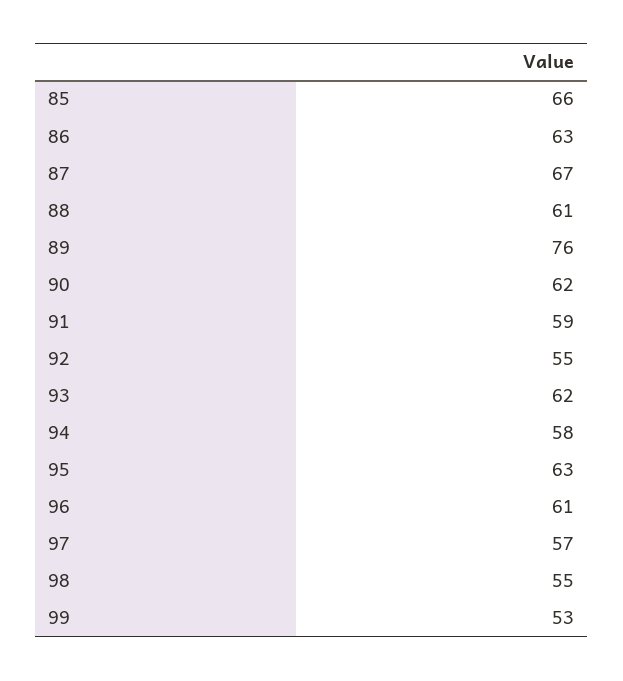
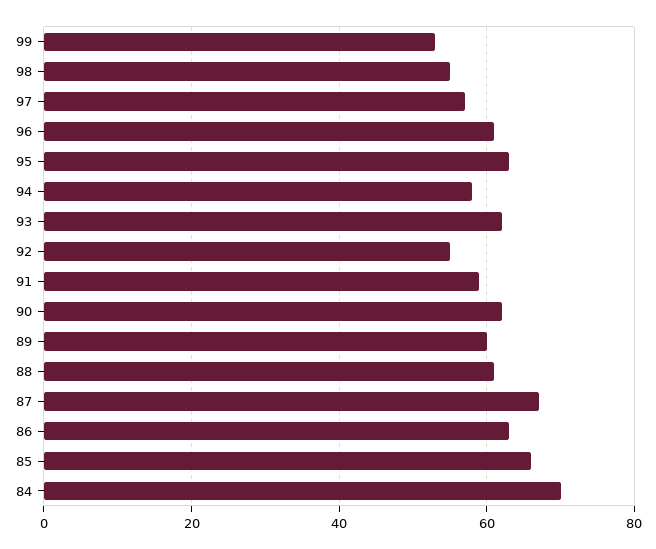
  {
    "85": 66,
    "86": 63,
    "87": 67,
    "88": 61,
-   "89": 76,
+   "89": 60,
    "90": 62,
    "91": 59,
    "92": 55,
    "93": 62,
    "94": 58,
    "95": 63,
    "96": 61,
    "97": 57,
    "98": 55,
-   "99": 53
+   "99": 53,
+   "84": 70
  }

